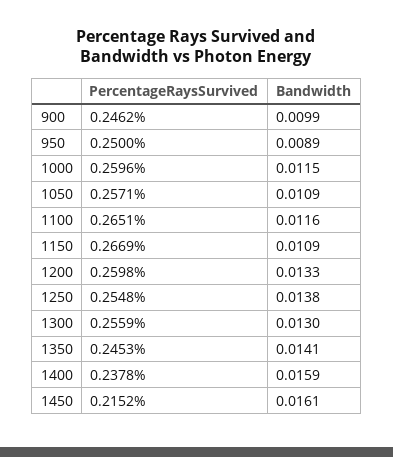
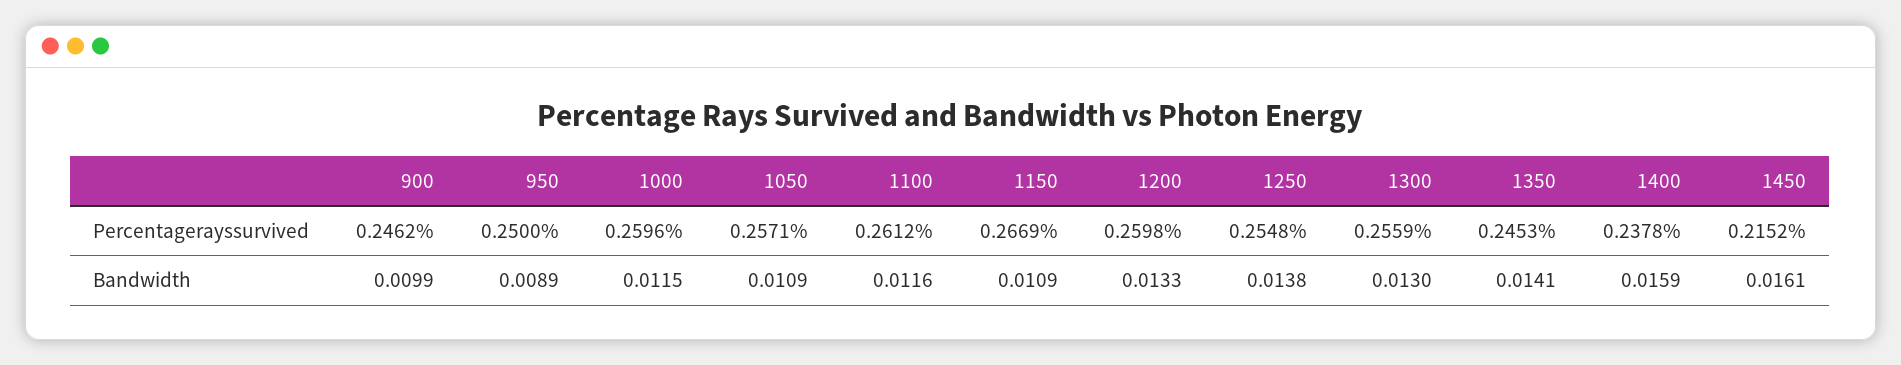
  {
    "PercentageRaysSurvived": {
      "900": 0.2462,
      "950": 0.25,
      "1000": 0.2596,
      "1050": 0.2571,
-     "1100": 0.2651,
+     "1100": 0.2612,
      "1150": 0.2669,
      "1200": 0.2598,
      "1250": 0.2548,
      "1300": 0.2559,
      "1350": 0.2453,
      "1400": 0.2378,
      "1450": 0.2152
    },
    "Bandwidth": {
      "900": 0.0099,
      "950": 0.0089,
      "1000": 0.0115,
      "1050": 0.0109,
      "1100": 0.0116,
      "1150": 0.0109,
      "1200": 0.0133,
      "1250": 0.0138,
      "1300": 0.013,
      "1350": 0.0141,
      "1400": 0.0159,
      "1450": 0.0161
    }
  }

